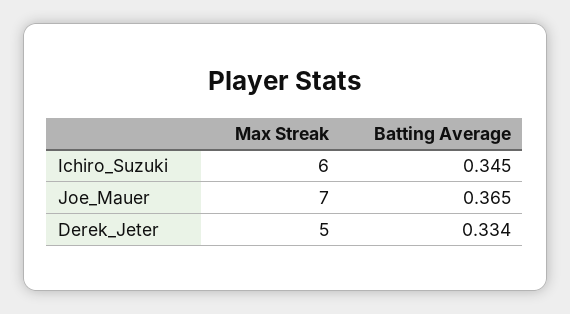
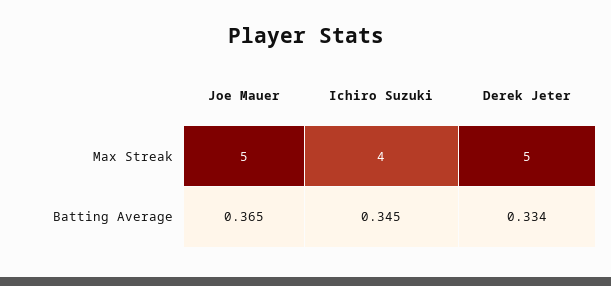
  {
    "Max Streak": {
-     "Ichiro_Suzuki": 6,
+     "Ichiro_Suzuki": 4,
-     "Joe_Mauer": 7,
+     "Joe_Mauer": 5,
      "Derek_Jeter": 5
    },
    "Batting Average": {
      "Ichiro_Suzuki": 0.345,
      "Joe_Mauer": 0.365,
      "Derek_Jeter": 0.334
    }
  }

